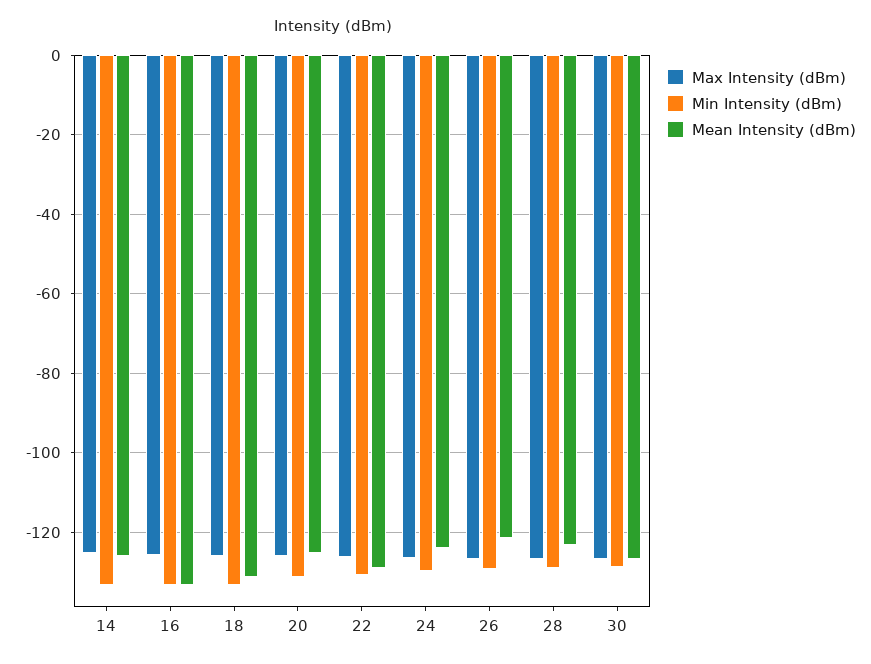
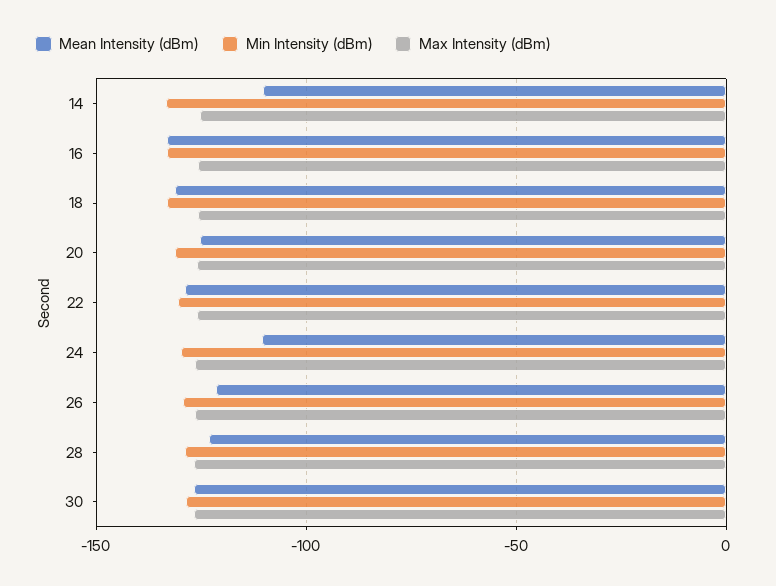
  {
    "Max Intensity (dBm)": {
      "14": -126,
      "16": -126,
      "18": -126,
      "20": -126,
      "22": -126,
      "24": -126,
      "26": -126,
      "28": -126,
      "30": -126
    },
    "Min Intensity (dBm)": {
      "14": -134,
      "16": -134,
      "18": -134,
      "20": -132,
      "22": -130,
      "24": -130,
      "26": -130,
      "28": -128,
      "30": -128
    },
    "Mean Intensity (dBm)": {
-     "14": -126,
+     "14": -110,
      "16": -134,
      "18": -132,
      "20": -126,
      "22": -128,
-     "24": -124,
+     "24": -110,
      "26": -122,
      "28": -124,
      "30": -126
    }
  }

